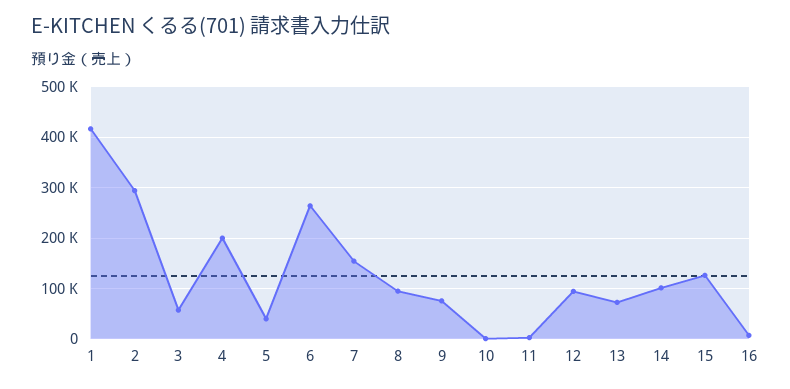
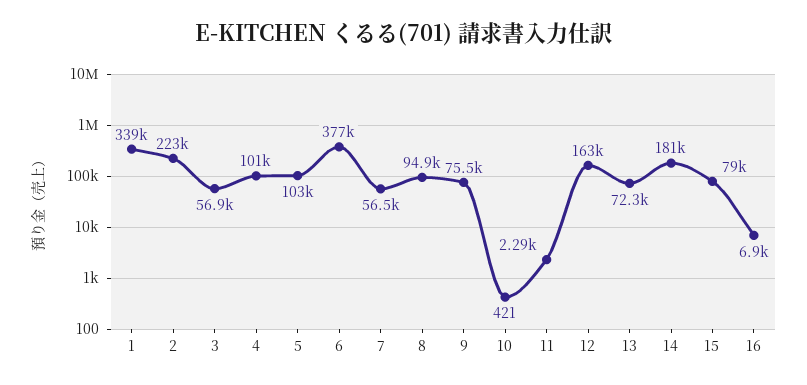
  {
-   "1": 420000,
+   "1": 339000,
-   "2": 300000,
+   "2": 223000,
    "3": 56900,
-   "4": 200000,
+   "4": 101000,
-   "5": 40000,
+   "5": 103000,
-   "6": 260000,
+   "6": 377000,
-   "7": 160000,
+   "7": 56500,
    "8": 94900,
    "9": 75500,
    "10": 421,
    "11": 2290,
-   "12": 100000,
+   "12": 163000,
    "13": 72300,
-   "14": 100000,
+   "14": 181000,
-   "15": 120000,
+   "15": 79000,
    "16": 6900
  }

